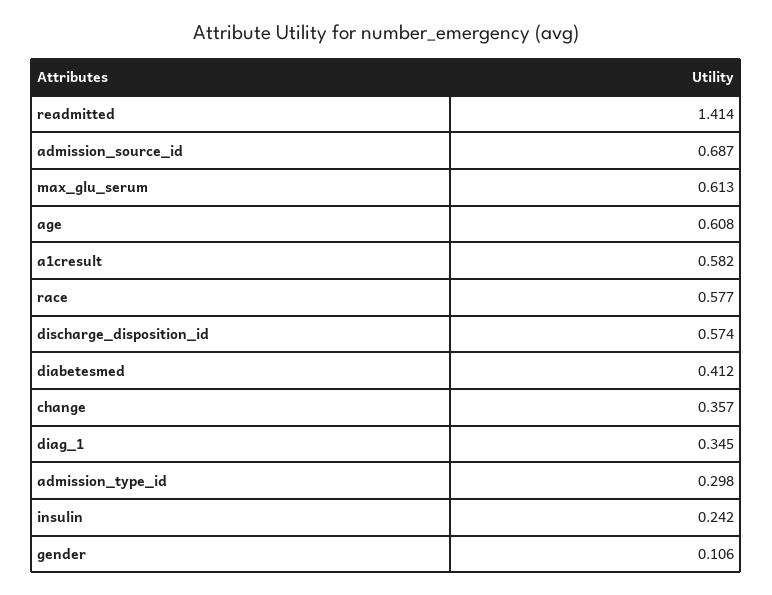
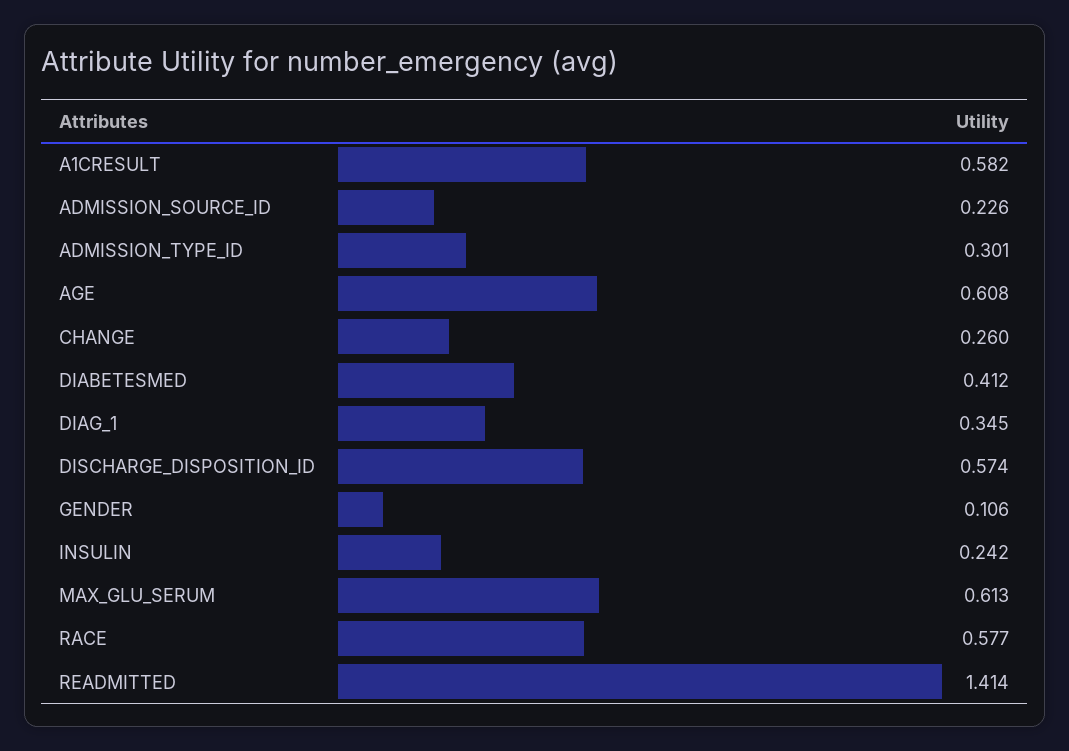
  {
    "readmitted": 1.414,
-   "admission_source_id": 0.687,
+   "admission_source_id": 0.226,
    "max_glu_serum": 0.613,
    "age": 0.608,
    "a1cresult": 0.582,
    "race": 0.577,
    "discharge_disposition_id": 0.574,
    "diabetesmed": 0.412,
-   "change": 0.357,
+   "change": 0.26,
    "diag_1": 0.345,
-   "admission_type_id": 0.298,
+   "admission_type_id": 0.301,
    "insulin": 0.242,
    "gender": 0.106
  }

